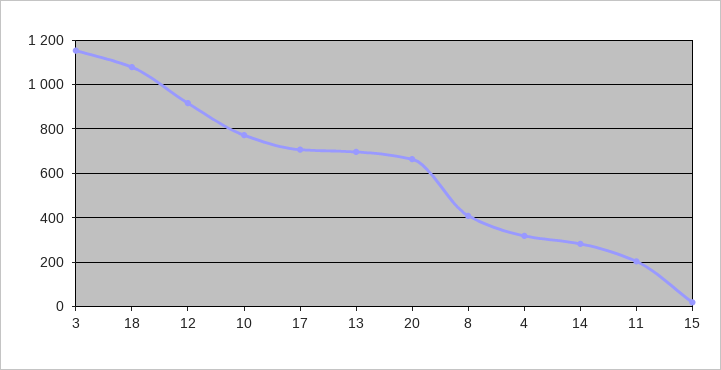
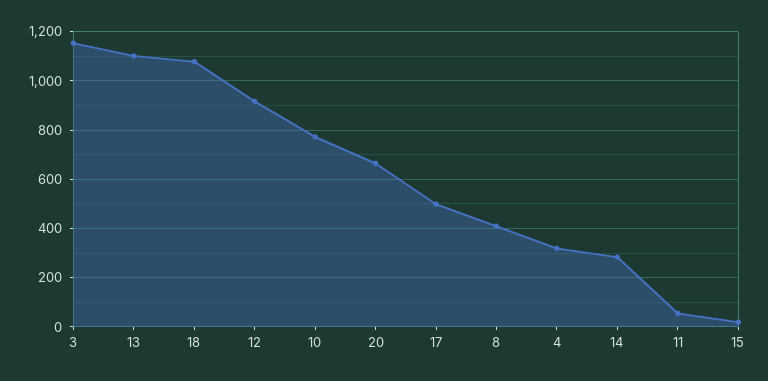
  {
    "3": 1150,
    "18": 1075,
    "12": 925,
    "10": 775,
-   "17": 700,
+   "17": 500,
-   "13": 700,
+   "13": 1100,
    "20": 675,
    "8": 400,
    "4": 325,
    "14": 275,
-   "11": 200,
+   "11": 50,
    "15": 25
  }

